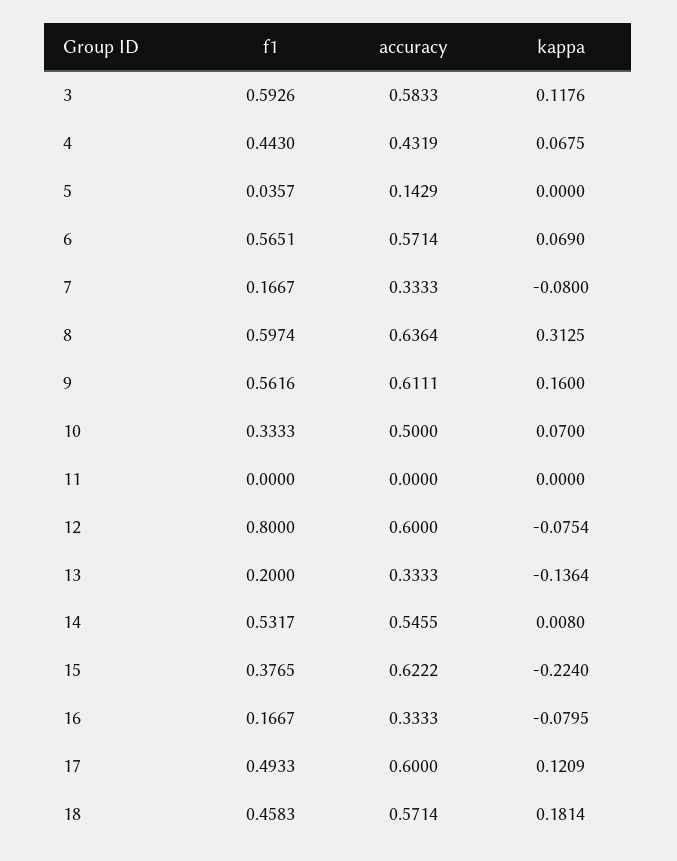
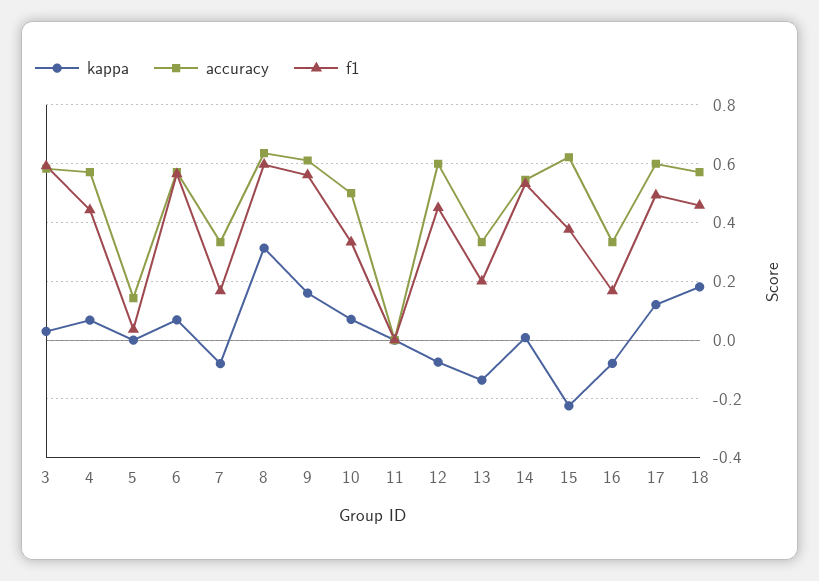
  {
    "f1": {
      "3": 0.5926,
      "4": 0.443,
      "5": 0.0357,
      "6": 0.5651,
      "7": 0.1667,
      "8": 0.5974,
      "9": 0.5616,
      "10": 0.3333,
      "11": 0,
-     "12": 0.8,
+     "12": 0.45,
      "13": 0.2,
      "14": 0.5317,
      "15": 0.3765,
      "16": 0.1667,
      "17": 0.4933,
      "18": 0.4583
    },
    "accuracy": {
      "3": 0.5833,
-     "4": 0.4319,
+     "4": 0.575,
      "5": 0.1429,
      "6": 0.5714,
      "7": 0.3333,
      "8": 0.6364,
      "9": 0.6111,
      "10": 0.5,
      "11": 0,
      "12": 0.6,
      "13": 0.3333,
      "14": 0.5455,
      "15": 0.6222,
      "16": 0.3333,
      "17": 0.6,
      "18": 0.5714
    },
    "kappa": {
-     "3": 0.1176,
+     "3": 0.025,
      "4": 0.0675,
      "5": 0,
      "6": 0.069,
      "7": -0.08,
      "8": 0.3125,
      "9": 0.16,
      "10": 0.07,
      "11": 0,
      "12": -0.0754,
      "13": -0.1364,
      "14": 0.008,
      "15": -0.224,
      "16": -0.0795,
      "17": 0.1209,
      "18": 0.1814
    }
  }

